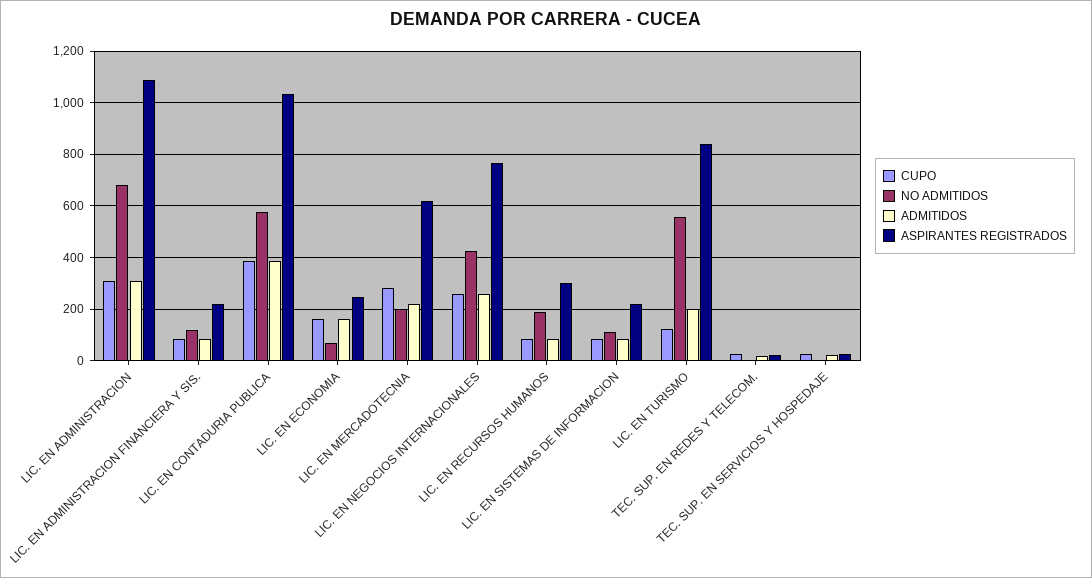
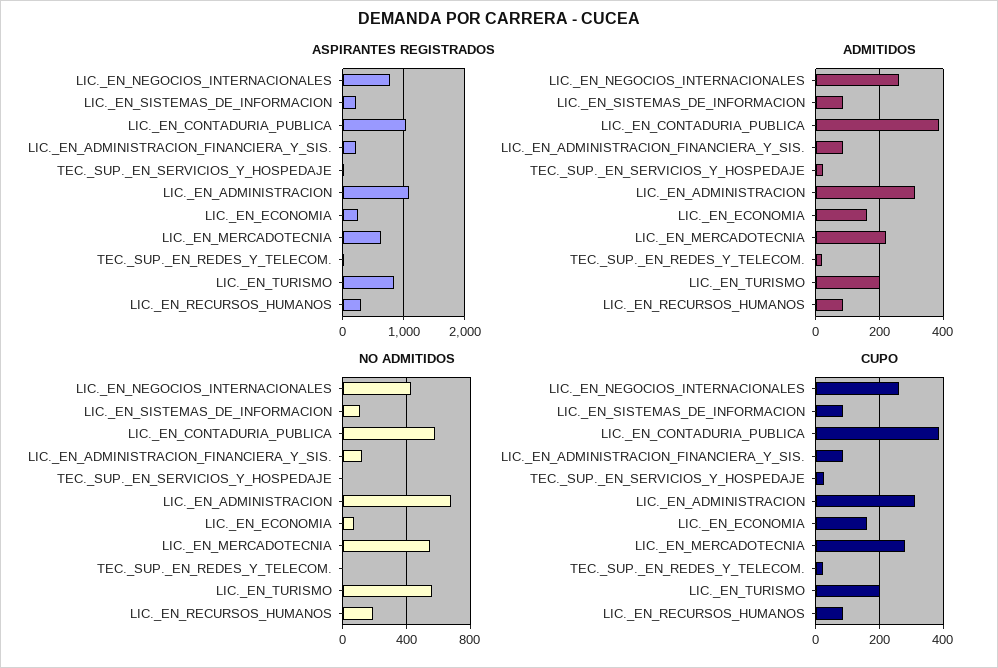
  {
    "CUPO": {
      "LIC. EN ADMINISTRACION": 320,
      "LIC. EN ADMINISTRACION FINANCIERA Y SIS.": 80,
      "LIC. EN CONTADURIA PUBLICA": 380,
      "LIC. EN ECONOMIA": 160,
      "LIC. EN MERCADOTECNIA": 280,
      "LIC. EN NEGOCIOS INTERNACIONALES": 260,
      "LIC. EN RECURSOS HUMANOS": 80,
      "LIC. EN SISTEMAS DE INFORMACION": 80,
-     "LIC. EN TURISMO": 125,
+     "LIC. EN TURISMO": 200,
      "TEC. SUP. EN REDES Y TELECOM.": 20,
      "TEC. SUP. EN SERVICIOS Y HOSPEDAJE": 20
    },
    "NO ADMITIDOS": {
      "LIC. EN ADMINISTRACION": 675,
      "LIC. EN ADMINISTRACION FINANCIERA Y SIS.": 125,
      "LIC. EN CONTADURIA PUBLICA": 575,
      "LIC. EN ECONOMIA": 75,
-     "LIC. EN MERCADOTECNIA": 200,
+     "LIC. EN MERCADOTECNIA": 550,
      "LIC. EN NEGOCIOS INTERNACIONALES": 425,
      "LIC. EN RECURSOS HUMANOS": 200,
      "LIC. EN SISTEMAS DE INFORMACION": 100,
      "LIC. EN TURISMO": 550,
      "TEC. SUP. EN REDES Y TELECOM.": 0,
      "TEC. SUP. EN SERVICIOS Y HOSPEDAJE": 0
    },
    "ADMITIDOS": {
      "LIC. EN ADMINISTRACION": 320,
      "LIC. EN ADMINISTRACION FINANCIERA Y SIS.": 80,
      "LIC. EN CONTADURIA PUBLICA": 380,
      "LIC. EN ECONOMIA": 160,
      "LIC. EN MERCADOTECNIA": 220,
      "LIC. EN NEGOCIOS INTERNACIONALES": 260,
      "LIC. EN RECURSOS HUMANOS": 80,
      "LIC. EN SISTEMAS DE INFORMACION": 80,
      "LIC. EN TURISMO": 200,
      "TEC. SUP. EN REDES Y TELECOM.": 20,
      "TEC. SUP. EN SERVICIOS Y HOSPEDAJE": 20
    },
    "ASPIRANTES REGISTRADOS": {
      "LIC. EN ADMINISTRACION": 1100,
      "LIC. EN ADMINISTRACION FINANCIERA Y SIS.": 225,
      "LIC. EN CONTADURIA PUBLICA": 1025,
      "LIC. EN ECONOMIA": 250,
      "LIC. EN MERCADOTECNIA": 625,
      "LIC. EN NEGOCIOS INTERNACIONALES": 775,
      "LIC. EN RECURSOS HUMANOS": 300,
      "LIC. EN SISTEMAS DE INFORMACION": 225,
      "LIC. EN TURISMO": 850,
      "TEC. SUP. EN REDES Y TELECOM.": 25,
      "TEC. SUP. EN SERVICIOS Y HOSPEDAJE": 25
    }
  }

